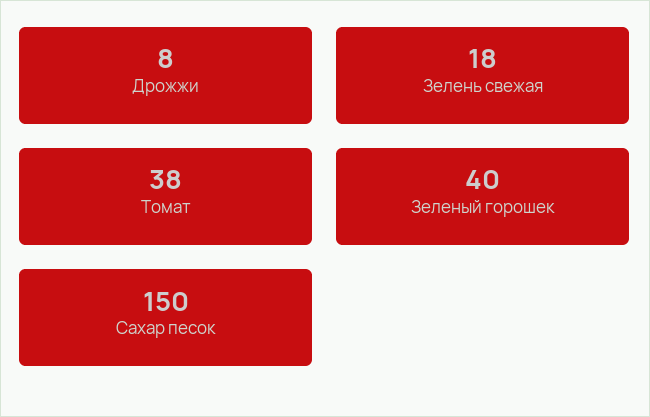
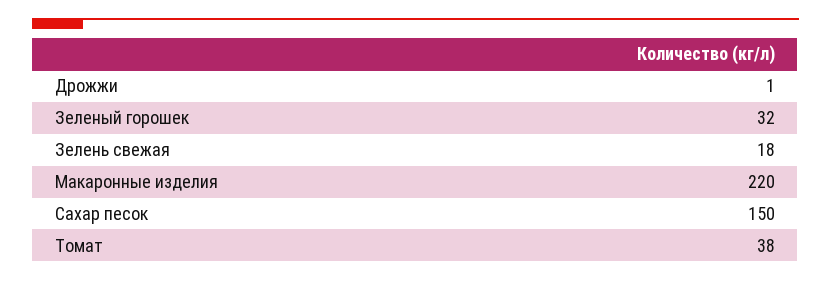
  {
-   "Дрожжи": 8,
+   "Дрожжи": 1,
    "Зелень свежая": 18,
    "Томат": 38,
-   "Зеленый горошек": 40,
+   "Зеленый горошек": 32,
-   "Сахар песок": 150
+   "Сахар песок": 150,
+   "Макаронные изделия": 220
  }

